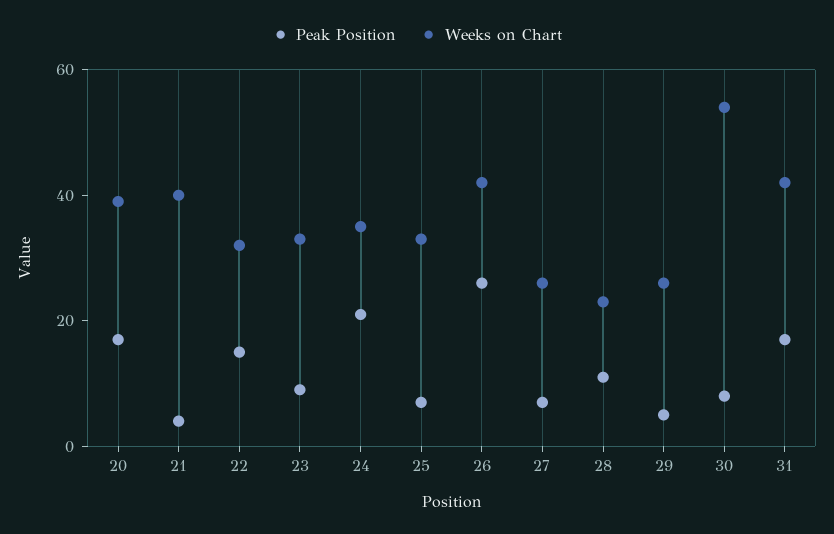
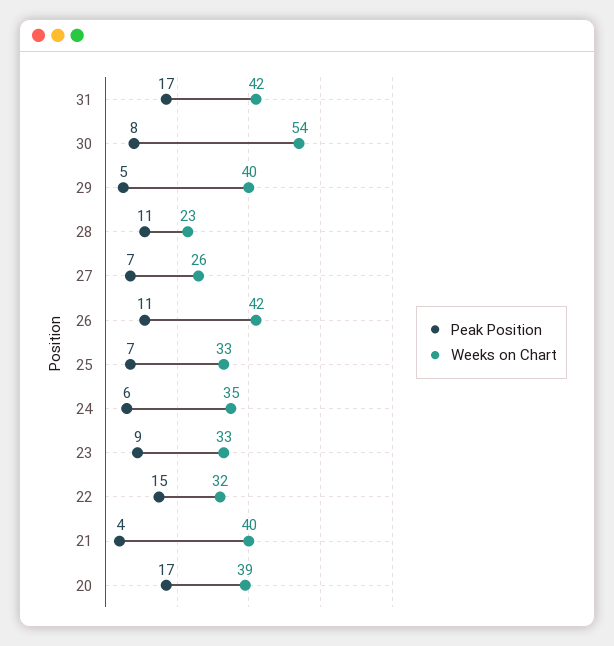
  {
    "Peak Position": {
      "20": 17,
      "21": 4,
      "22": 15,
      "23": 9,
-     "24": 20,
+     "24": 6,
      "25": 7,
-     "26": 25,
+     "26": 11,
      "27": 7,
      "28": 11,
      "29": 5,
      "30": 8,
      "31": 17
    },
    "Weeks on Chart": {
      "20": 39,
      "21": 40,
      "22": 32,
      "23": 33,
      "24": 35,
      "25": 33,
      "26": 42,
      "27": 26,
      "28": 23,
-     "29": 25,
+     "29": 40,
      "30": 54,
      "31": 42
    }
  }

